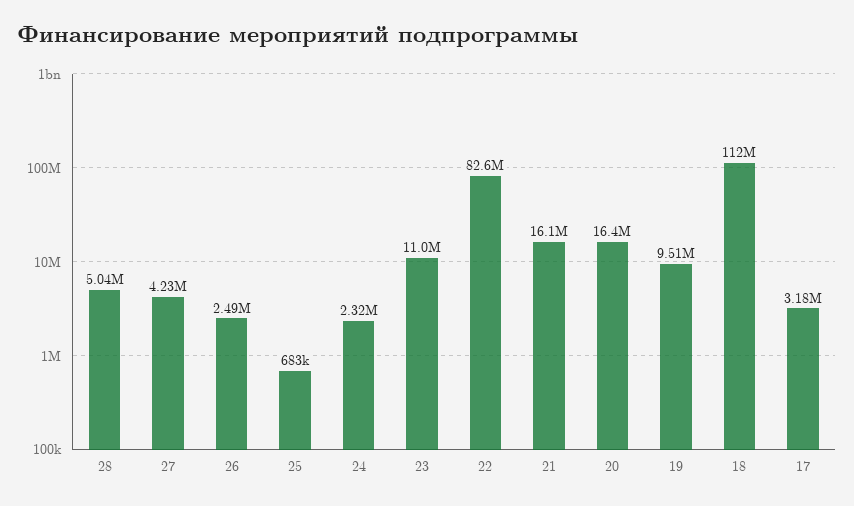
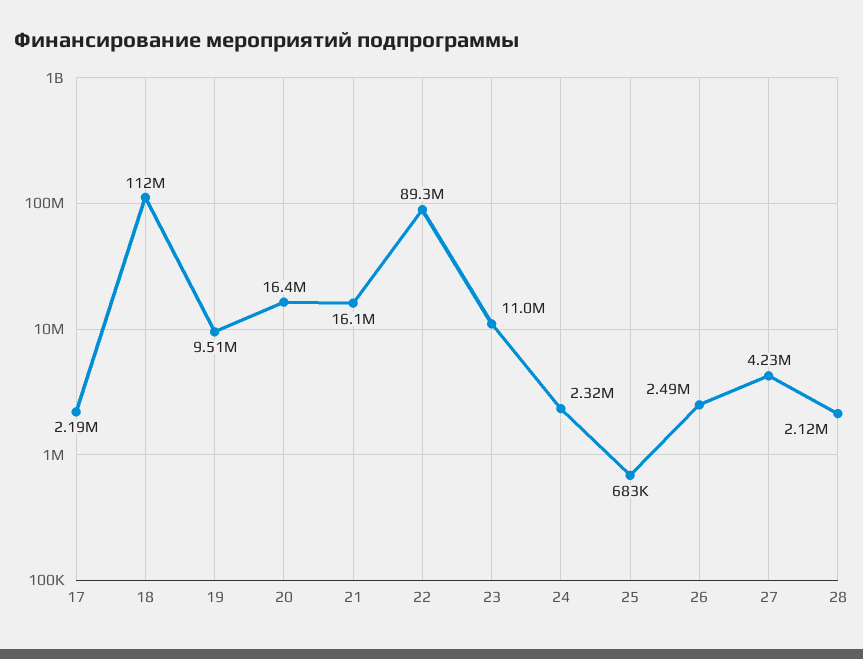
  {
-   "28": 5040000,
+   "28": 2120000,
    "27": 4230000,
    "26": 2490000,
    "25": 683000,
    "24": 2320000,
    "23": 11000000,
-   "22": 82600000,
+   "22": 89300000,
    "21": 16100000,
    "20": 16400000,
    "19": 9510000,
    "18": 112000000,
-   "17": 3180000
+   "17": 2190000
  }

